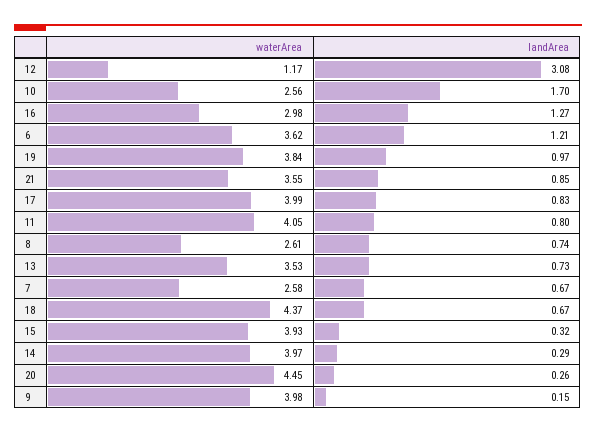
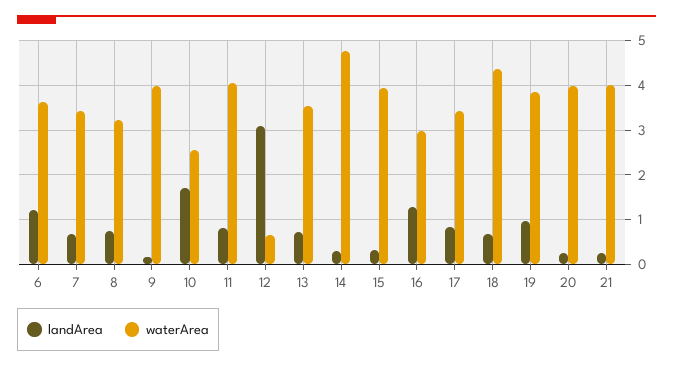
  {
    "waterArea": {
-     "12": 1.17,
+     "12": 0.6,
      "10": 2.56,
      "16": 2.98,
      "6": 3.62,
      "19": 3.84,
-     "21": 3.55,
+     "21": 4,
-     "17": 3.99,
+     "17": 3.4,
      "11": 4.05,
-     "8": 2.61,
+     "8": 3.2,
      "13": 3.53,
-     "7": 2.58,
+     "7": 3.4,
      "18": 4.37,
      "15": 3.93,
-     "14": 3.97,
+     "14": 4.8,
-     "20": 4.45,
+     "20": 4,
      "9": 3.98
    },
    "landArea": {
      "12": 3.08,
      "10": 1.7,
      "16": 1.27,
      "6": 1.21,
      "19": 0.97,
-     "21": 0.85,
+     "21": 0.2,
      "17": 0.83,
      "11": 0.8,
      "8": 0.74,
      "13": 0.73,
      "7": 0.67,
      "18": 0.67,
      "15": 0.32,
      "14": 0.29,
      "20": 0.26,
      "9": 0.15
    }
  }

